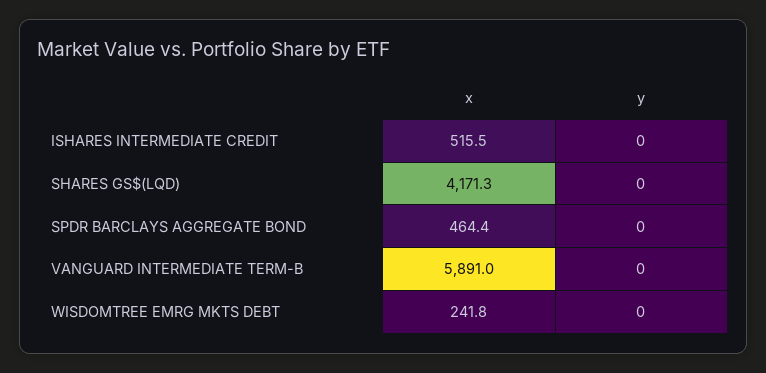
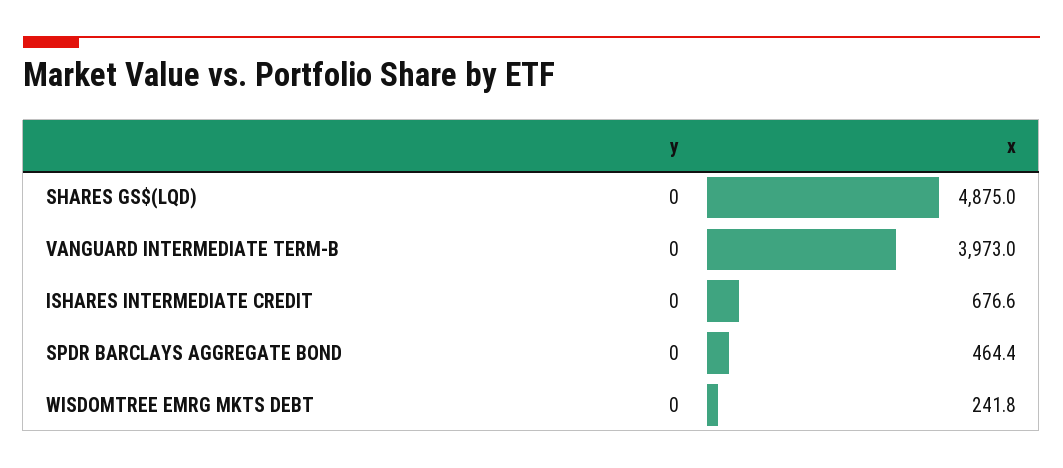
  {
    "x": {
-     "ISHARES INTERMEDIATE CREDIT": 515.5,
+     "ISHARES INTERMEDIATE CREDIT": 676.6,
-     "SHARES GS$(LQD)": 4171.3,
+     "SHARES GS$(LQD)": 4875,
      "SPDR BARCLAYS AGGREGATE BOND": 464.4,
-     "VANGUARD INTERMEDIATE TERM-B": 5891,
+     "VANGUARD INTERMEDIATE TERM-B": 3973,
      "WISDOMTREE EMRG MKTS DEBT": 241.8
    },
    "y": {
      "ISHARES INTERMEDIATE CREDIT": 0,
      "SHARES GS$(LQD)": 0,
      "SPDR BARCLAYS AGGREGATE BOND": 0,
      "VANGUARD INTERMEDIATE TERM-B": 0,
      "WISDOMTREE EMRG MKTS DEBT": 0
    }
  }

